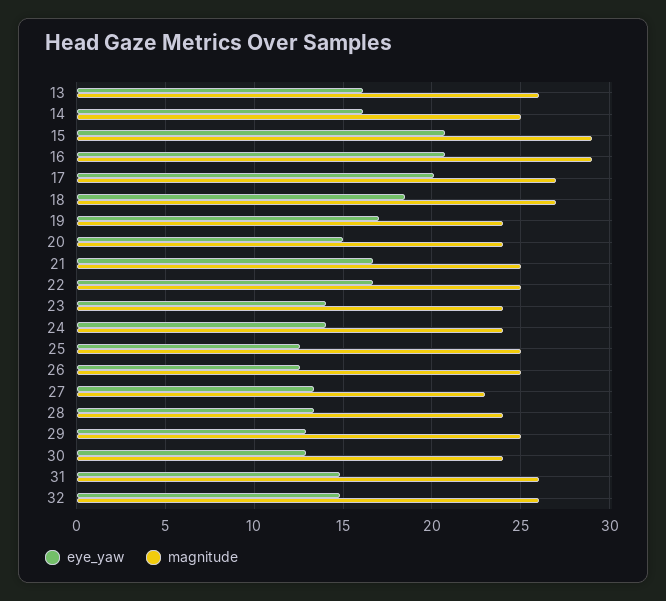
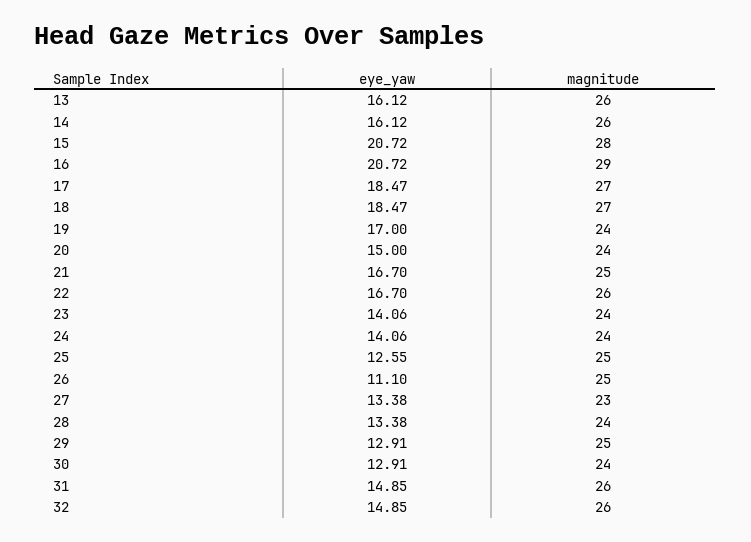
  {
    "eye_yaw": {
      "13": 16.12,
      "14": 16.12,
      "15": 20.72,
      "16": 20.72,
-     "17": 20,
+     "17": 18.47,
      "18": 18.47,
      "19": 17,
      "20": 15,
      "21": 16.7,
      "22": 16.7,
      "23": 14.06,
      "24": 14.06,
      "25": 12.55,
-     "26": 12.5,
+     "26": 11.1,
      "27": 13.38,
      "28": 13.38,
      "29": 12.91,
      "30": 12.91,
      "31": 14.85,
      "32": 14.85
    },
    "magnitude": {
      "13": 26,
-     "14": 25,
+     "14": 26,
-     "15": 29,
+     "15": 28,
      "16": 29,
      "17": 27,
      "18": 27,
      "19": 24,
      "20": 24,
      "21": 25,
-     "22": 25,
+     "22": 26,
      "23": 24,
      "24": 24,
      "25": 25,
      "26": 25,
      "27": 23,
      "28": 24,
      "29": 25,
      "30": 24,
      "31": 26,
      "32": 26
    }
  }

